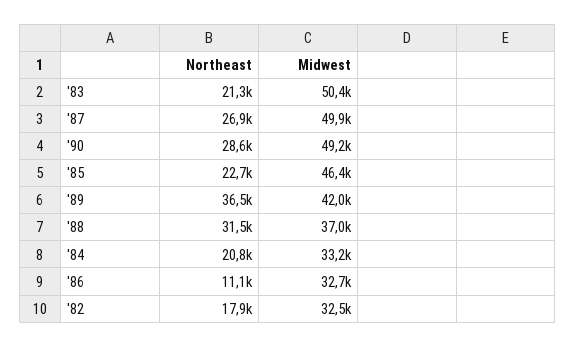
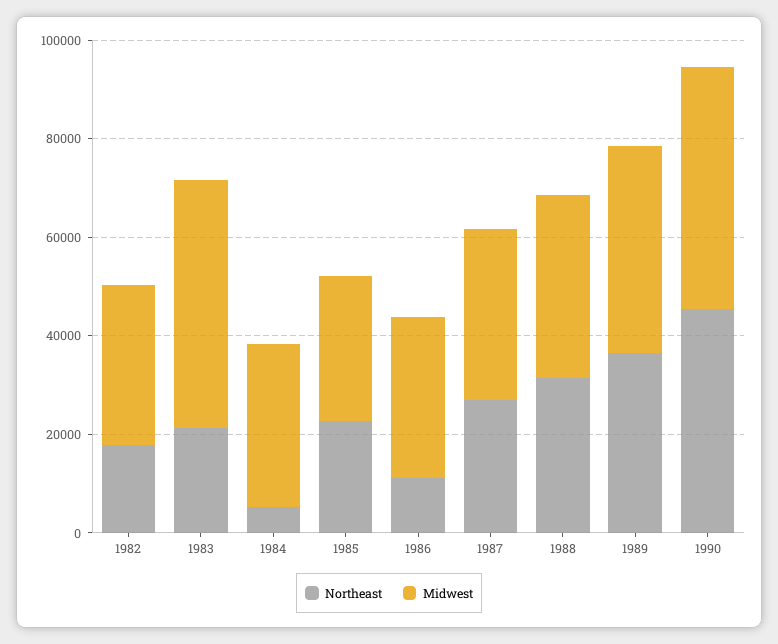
  {
    "Northeast": {
      "'83": 21300,
      "'87": 26900,
-     "'90": 28600,
+     "'90": 45000,
      "'85": 22700,
      "'89": 36500,
      "'88": 31500,
-     "'84": 20800,
+     "'84": 5000,
      "'86": 11100,
      "'82": 17900
    },
    "Midwest": {
      "'83": 50400,
-     "'87": 49900,
+     "'87": 35000,
      "'90": 49200,
-     "'85": 46400,
+     "'85": 30000,
      "'89": 42000,
      "'88": 37000,
      "'84": 33200,
      "'86": 32700,
      "'82": 32500
    }
  }

